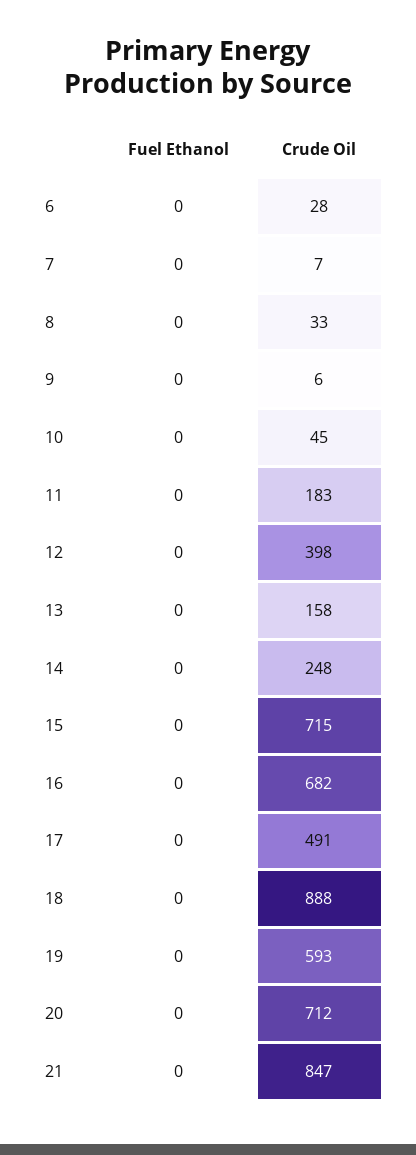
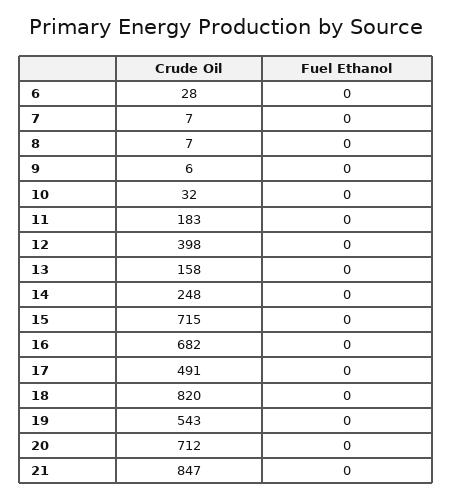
  {
    "Fuel Ethanol": {
      "6": 0,
      "7": 0,
      "8": 0,
      "9": 0,
      "10": 0,
      "11": 0,
      "12": 0,
      "13": 0,
      "14": 0,
      "15": 0,
      "16": 0,
      "17": 0,
      "18": 0,
      "19": 0,
      "20": 0,
      "21": 0
    },
    "Crude Oil": {
      "6": 28,
      "7": 7,
-     "8": 33,
+     "8": 7,
      "9": 6,
-     "10": 45,
+     "10": 32,
      "11": 183,
      "12": 398,
      "13": 158,
      "14": 248,
      "15": 715,
      "16": 682,
      "17": 491,
-     "18": 888,
+     "18": 820,
-     "19": 593,
+     "19": 543,
      "20": 712,
      "21": 847
    }
  }

